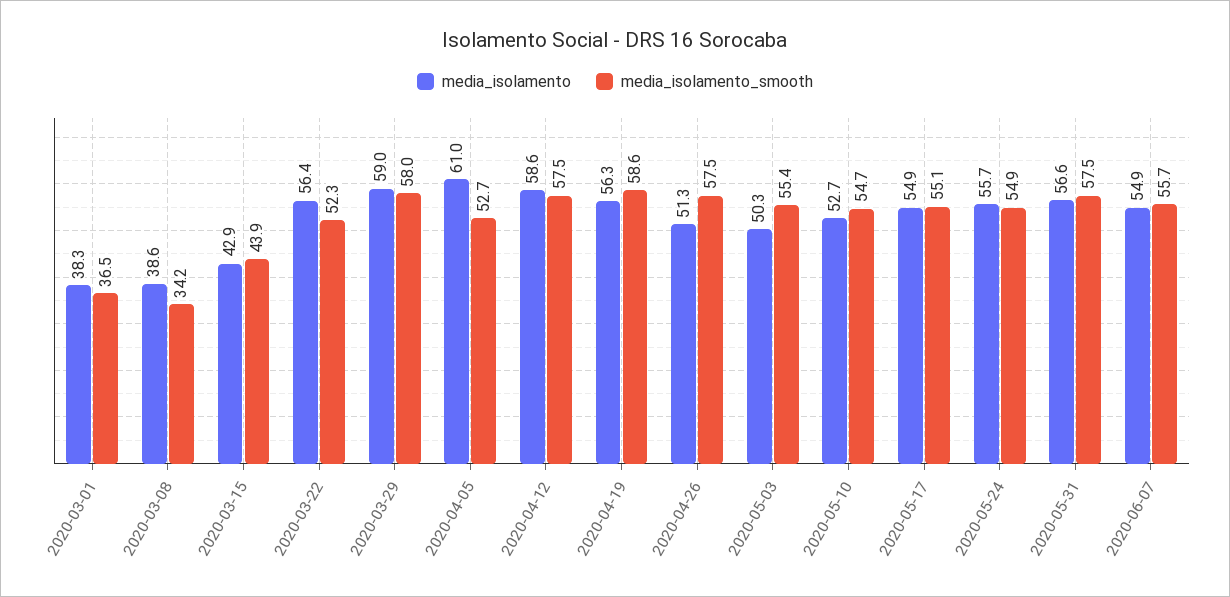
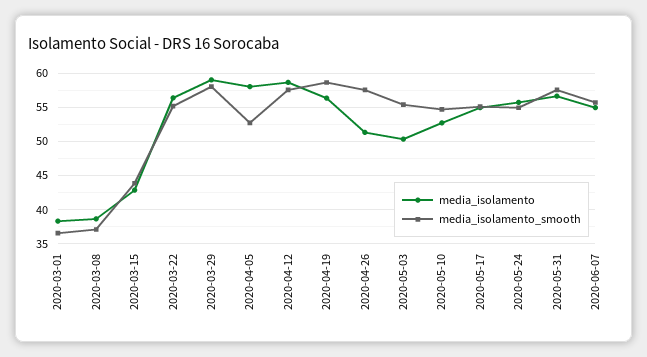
  {
    "media_isolamento": {
      "2020-03-01": 38.3,
      "2020-03-08": 38.6,
      "2020-03-15": 42.9,
      "2020-03-22": 56.4,
      "2020-03-29": 59,
-     "2020-04-05": 61,
+     "2020-04-05": 58,
      "2020-04-12": 58.6,
      "2020-04-19": 56.3,
      "2020-04-26": 51.3,
      "2020-05-03": 50.3,
      "2020-05-10": 52.7,
      "2020-05-17": 54.9,
      "2020-05-24": 55.7,
      "2020-05-31": 56.6,
      "2020-06-07": 54.9
    },
    "media_isolamento_smooth": {
      "2020-03-01": 36.5,
-     "2020-03-08": 34.2,
+     "2020-03-08": 37,
      "2020-03-15": 43.9,
-     "2020-03-22": 52.3,
+     "2020-03-22": 55,
      "2020-03-29": 58,
      "2020-04-05": 52.7,
      "2020-04-12": 57.5,
      "2020-04-19": 58.6,
      "2020-04-26": 57.5,
      "2020-05-03": 55.4,
      "2020-05-10": 54.7,
      "2020-05-17": 55.1,
      "2020-05-24": 54.9,
      "2020-05-31": 57.5,
      "2020-06-07": 55.7
    }
  }

